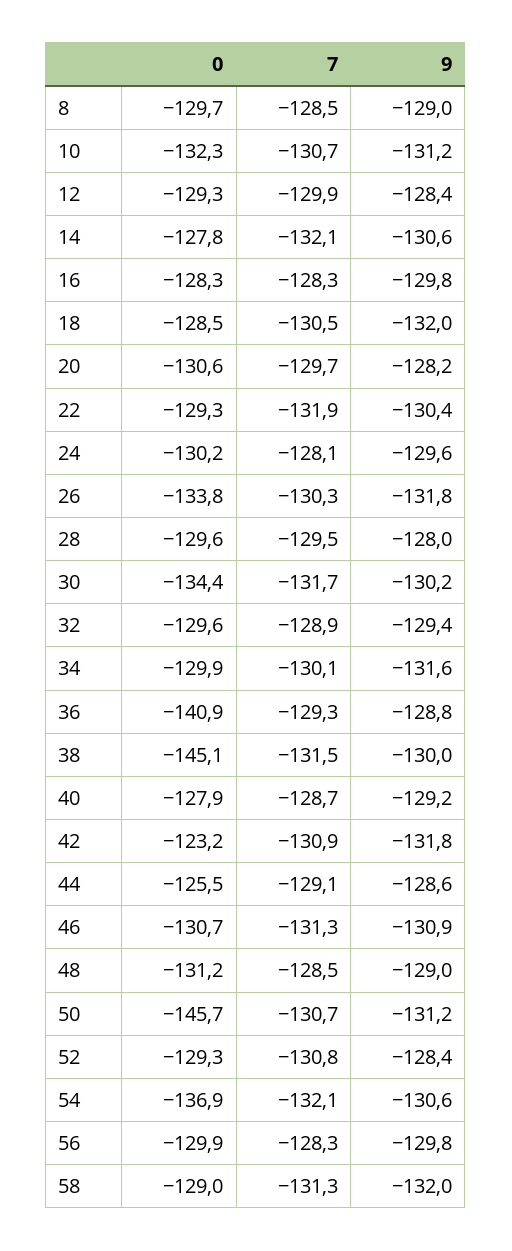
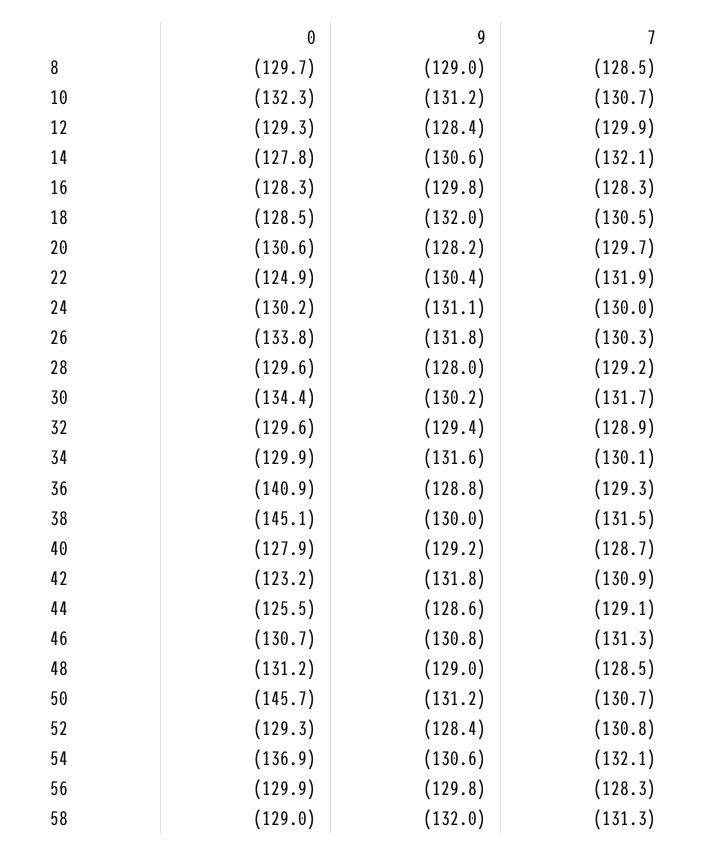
  {
    "0": {
      "8": -129.7,
      "10": -132.3,
      "12": -129.3,
      "14": -127.8,
      "16": -128.3,
      "18": -128.5,
      "20": -130.6,
-     "22": -129.3,
+     "22": -124.9,
      "24": -130.2,
      "26": -133.8,
      "28": -129.6,
      "30": -134.4,
      "32": -129.6,
      "34": -129.9,
      "36": -140.9,
      "38": -145.1,
      "40": -127.9,
      "42": -123.2,
      "44": -125.5,
      "46": -130.7,
      "48": -131.2,
      "50": -145.7,
      "52": -129.3,
      "54": -136.9,
      "56": -129.9,
      "58": -129
    },
    "7": {
      "8": -128.5,
      "10": -130.7,
      "12": -129.9,
      "14": -132.1,
      "16": -128.3,
      "18": -130.5,
      "20": -129.7,
      "22": -131.9,
-     "24": -128.1,
+     "24": -130,
      "26": -130.3,
-     "28": -129.5,
+     "28": -129.2,
      "30": -131.7,
      "32": -128.9,
      "34": -130.1,
      "36": -129.3,
      "38": -131.5,
      "40": -128.7,
      "42": -130.9,
      "44": -129.1,
      "46": -131.3,
      "48": -128.5,
      "50": -130.7,
      "52": -130.8,
      "54": -132.1,
      "56": -128.3,
      "58": -131.3
    },
    "9": {
      "8": -129,
      "10": -131.2,
      "12": -128.4,
      "14": -130.6,
      "16": -129.8,
      "18": -132,
      "20": -128.2,
      "22": -130.4,
-     "24": -129.6,
+     "24": -131.1,
      "26": -131.8,
      "28": -128,
      "30": -130.2,
      "32": -129.4,
      "34": -131.6,
      "36": -128.8,
      "38": -130,
      "40": -129.2,
      "42": -131.8,
      "44": -128.6,
-     "46": -130.9,
+     "46": -130.8,
      "48": -129,
      "50": -131.2,
      "52": -128.4,
      "54": -130.6,
      "56": -129.8,
      "58": -132
    }
  }

